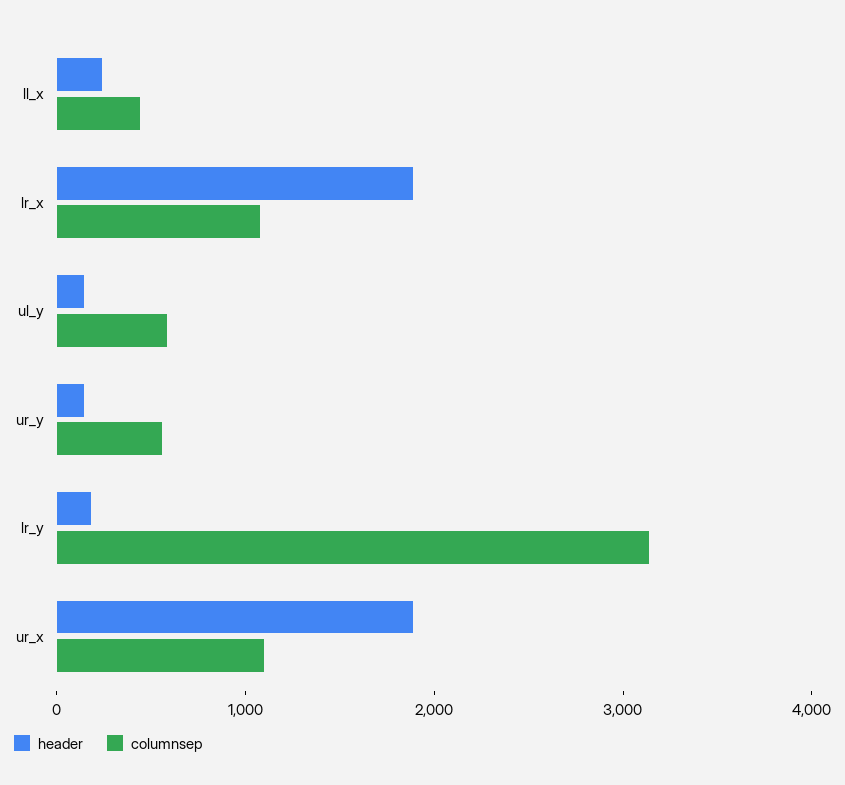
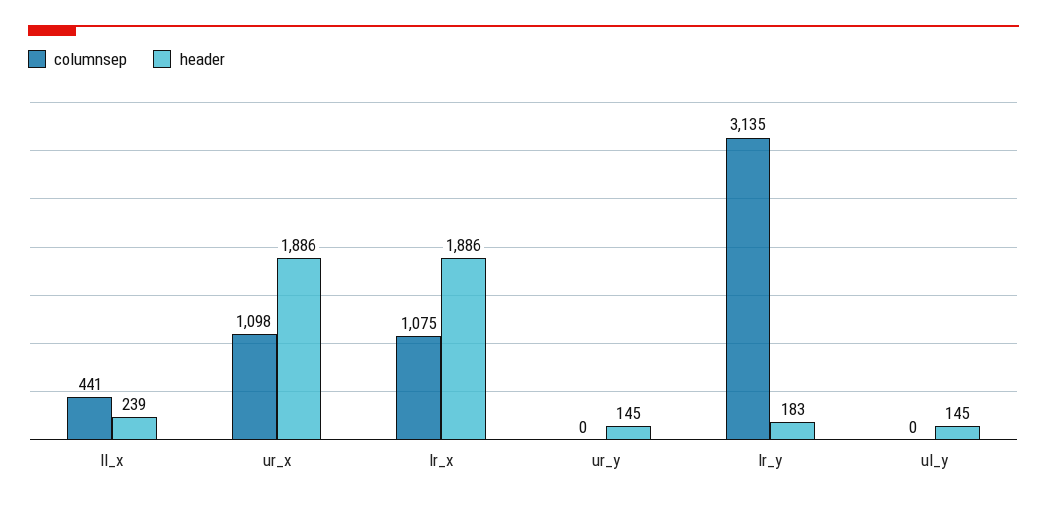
  {
    "header": {
      "ll_x": 239,
      "lr_x": 1886,
      "ul_y": 145,
      "ur_y": 145,
      "lr_y": 183,
      "ur_x": 1886
    },
    "columnsep": {
      "ll_x": 441,
      "lr_x": 1075,
-     "ul_y": 600,
+     "ul_y": 0,
-     "ur_y": 600,
+     "ur_y": 0,
      "lr_y": 3135,
      "ur_x": 1098
    }
  }

